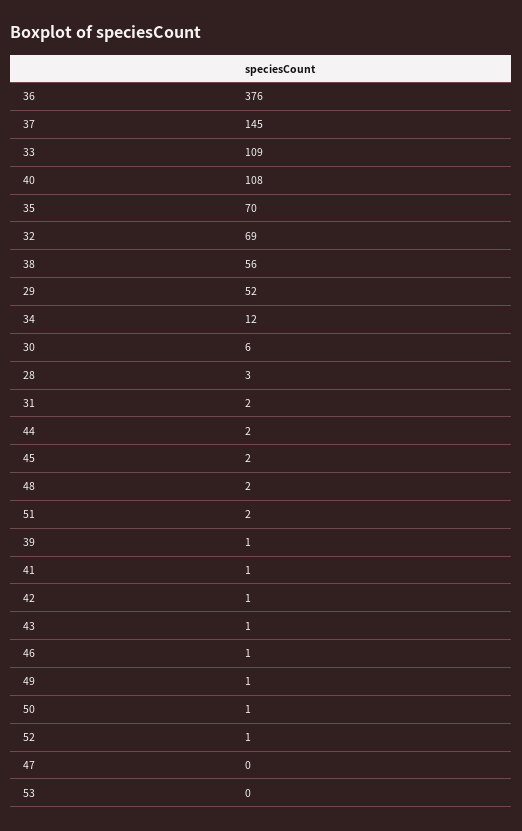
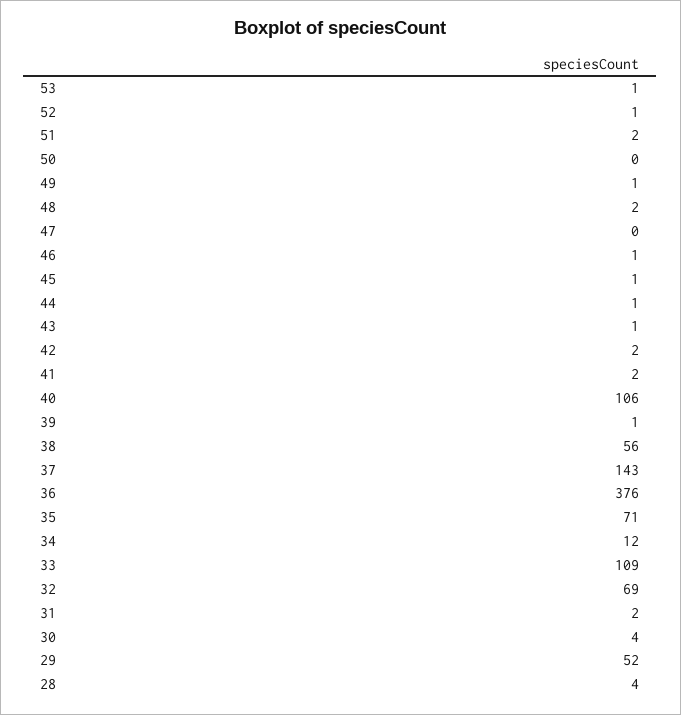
  {
    "36": 376,
-   "37": 145,
+   "37": 143,
    "33": 109,
-   "40": 108,
+   "40": 106,
-   "35": 70,
+   "35": 71,
    "32": 69,
    "38": 56,
    "29": 52,
    "34": 12,
-   "30": 6,
+   "30": 4,
-   "28": 3,
+   "28": 4,
    "31": 2,
-   "44": 2,
+   "44": 1,
-   "45": 2,
+   "45": 1,
    "48": 2,
    "51": 2,
    "39": 1,
-   "41": 1,
+   "41": 2,
-   "42": 1,
+   "42": 2,
    "43": 1,
    "46": 1,
    "49": 1,
-   "50": 1,
+   "50": 0,
    "52": 1,
    "47": 0,
-   "53": 0
+   "53": 1
  }

